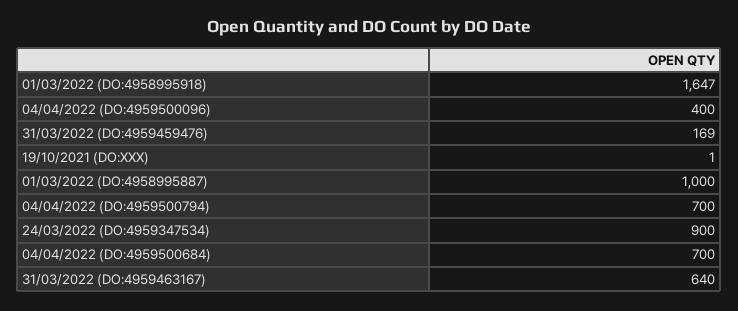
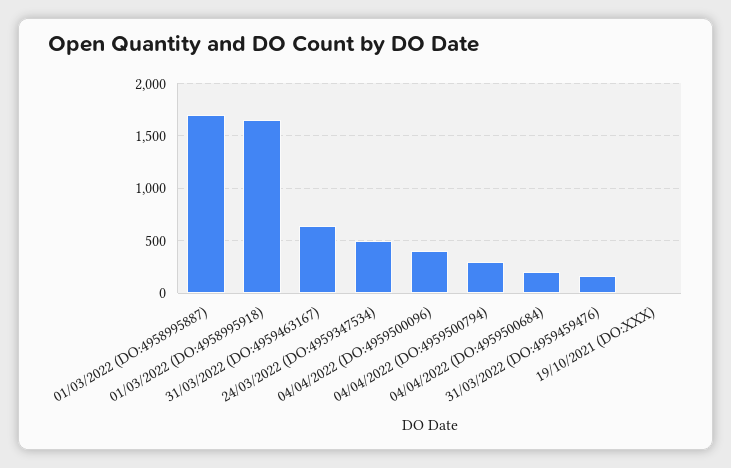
  {
    "01/03/2022 (DO:4958995918)": 1647,
    "04/04/2022 (DO:4959500096)": 400,
    "31/03/2022 (DO:4959459476)": 169,
    "19/10/2021 (DO:XXX)": 1,
-   "01/03/2022 (DO:4958995887)": 1000,
+   "01/03/2022 (DO:4958995887)": 1700,
-   "04/04/2022 (DO:4959500794)": 700,
+   "04/04/2022 (DO:4959500794)": 300,
-   "24/03/2022 (DO:4959347534)": 900,
+   "24/03/2022 (DO:4959347534)": 500,
-   "04/04/2022 (DO:4959500684)": 700,
+   "04/04/2022 (DO:4959500684)": 200,
    "31/03/2022 (DO:4959463167)": 640
  }

